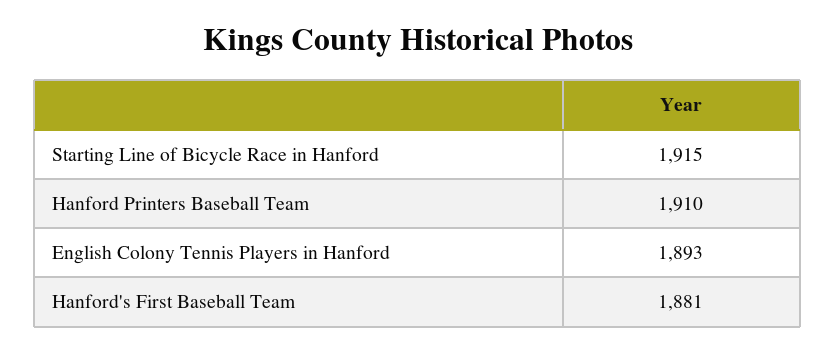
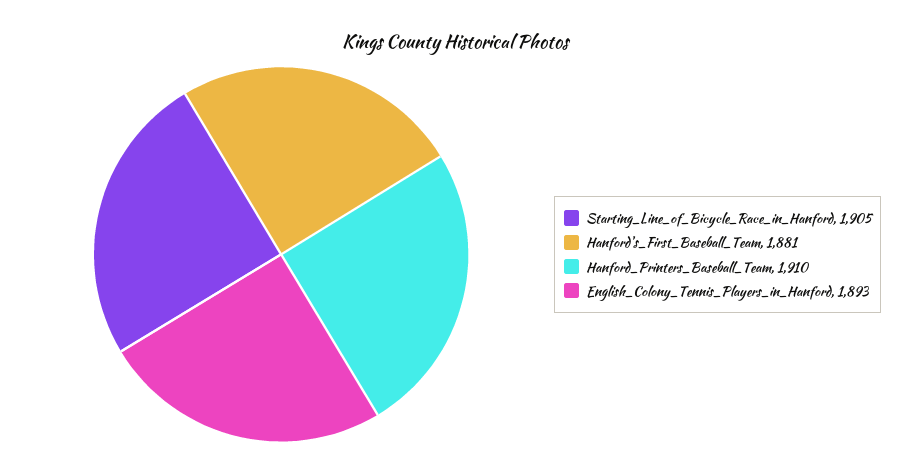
  {
-   "Starting Line of Bicycle Race in Hanford": 1915,
+   "Starting Line of Bicycle Race in Hanford": 1905,
    "Hanford Printers Baseball Team": 1910,
    "English Colony Tennis Players in Hanford": 1893,
    "Hanford's First Baseball Team": 1881
  }

